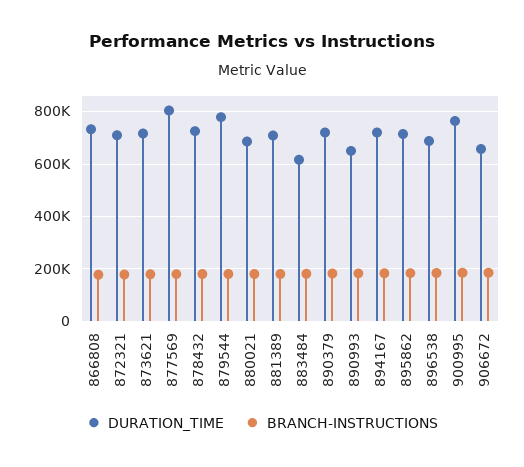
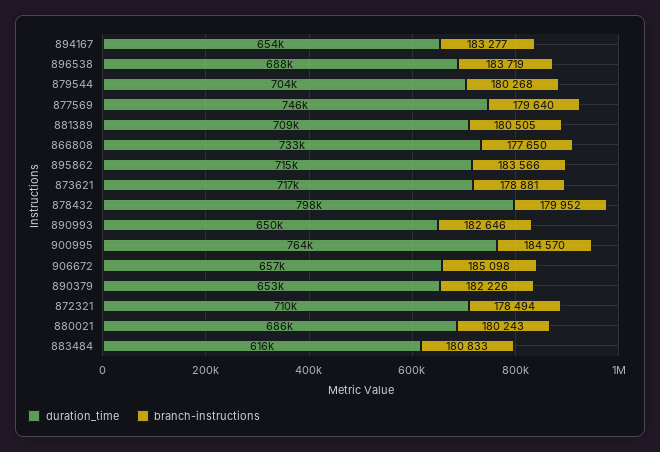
  {
    "DURATION_TIME": {
      "866808": 733000,
      "872321": 710000,
      "873621": 717000,
-     "877569": 800000,
+     "877569": 746000,
-     "878432": 725000,
+     "878432": 798000,
-     "879544": 775000,
+     "879544": 704000,
      "880021": 686000,
      "881389": 709000,
      "883484": 616000,
-     "890379": 725000,
+     "890379": 653000,
      "890993": 650000,
-     "894167": 725000,
+     "894167": 654000,
      "895862": 715000,
      "896538": 688000,
      "900995": 764000,
      "906672": 657000
    },
    "BRANCH-INSTRUCTIONS": {
      "866808": 177650,
      "872321": 178494,
      "873621": 178881,
      "877569": 179640,
      "878432": 179952,
      "879544": 180268,
      "880021": 180243,
      "881389": 180505,
      "883484": 180833,
      "890379": 182226,
      "890993": 182646,
      "894167": 183277,
      "895862": 183566,
      "896538": 183719,
      "900995": 184570,
      "906672": 185098
    }
  }

